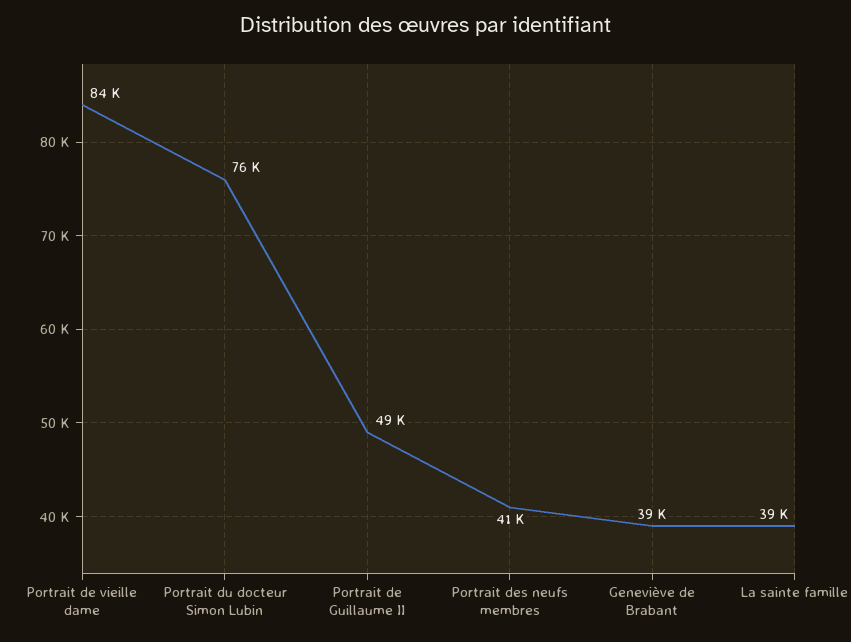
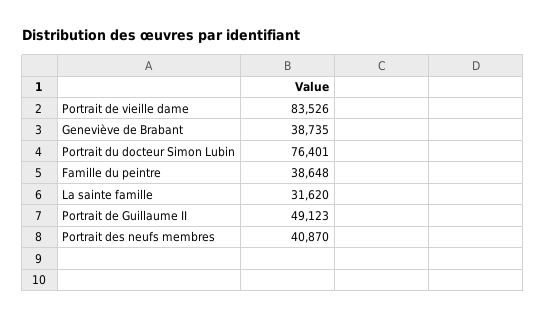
  {
    "Portrait de vieille dame": 83526,
    "Portrait du docteur Simon Lubin": 76401,
    "Portrait de Guillaume II": 49123,
    "Portrait des neufs membres": 40870,
    "Geneviève de Brabant": 38735,
-   "La sainte famille": 39000
+   "La sainte famille": 31620,
+   "Famille du peintre": 38648
  }

